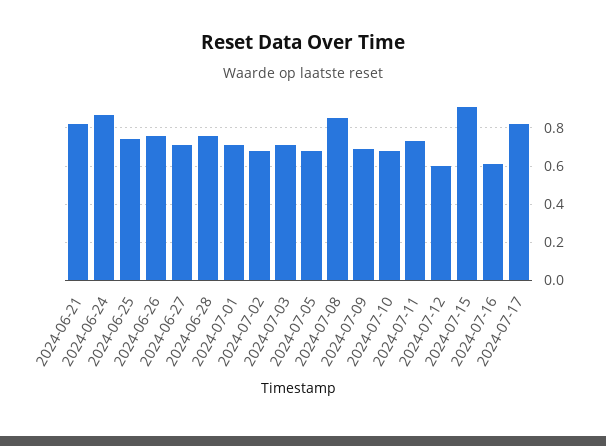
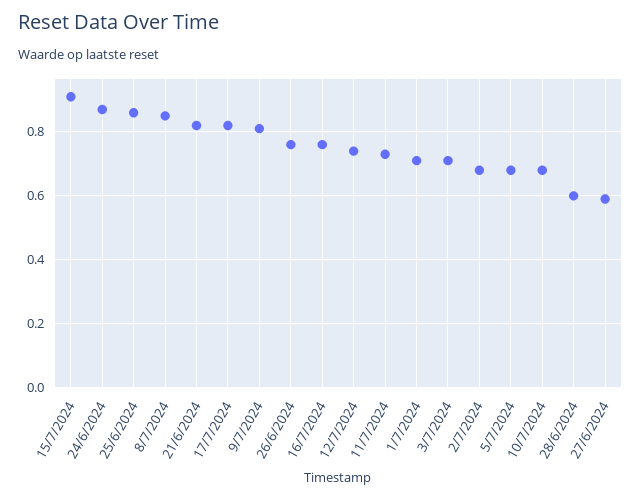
  {
    "2024-06-21": 0.8,
    "2024-06-24": 0.85,
-   "2024-06-25": 0.75,
+   "2024-06-25": 0.85,
    "2024-06-26": 0.75,
-   "2024-06-27": 0.7,
+   "2024-06-27": 0.6,
-   "2024-06-28": 0.75,
+   "2024-06-28": 0.6,
    "2024-07-01": 0.7,
    "2024-07-02": 0.7,
    "2024-07-03": 0.7,
    "2024-07-05": 0.7,
    "2024-07-08": 0.85,
-   "2024-07-09": 0.7,
+   "2024-07-09": 0.8,
    "2024-07-10": 0.7,
    "2024-07-11": 0.75,
-   "2024-07-12": 0.6,
+   "2024-07-12": 0.75,
    "2024-07-15": 0.9,
-   "2024-07-16": 0.6,
+   "2024-07-16": 0.75,
    "2024-07-17": 0.8
  }

